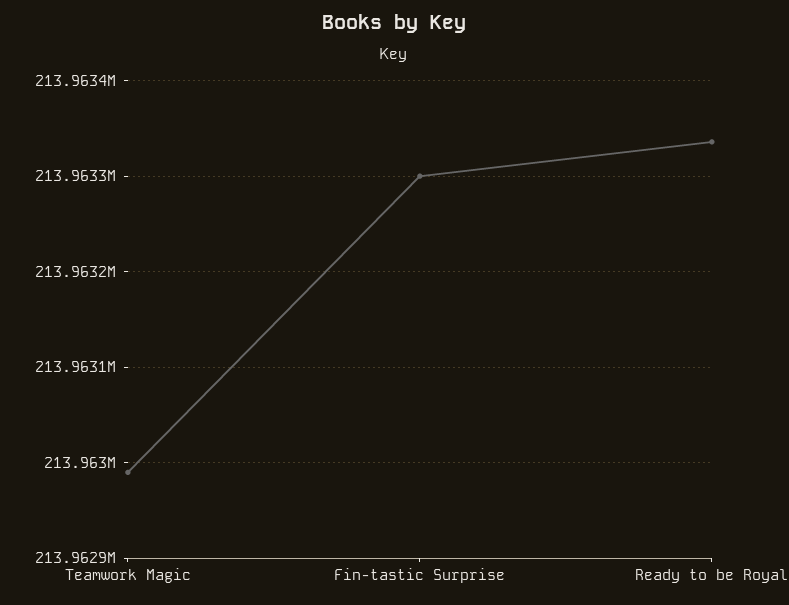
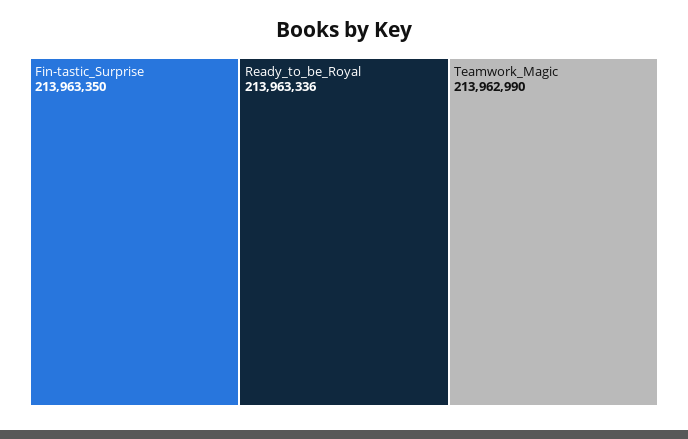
  {
    "Teamwork Magic": 213962990,
-   "Fin-tastic Surprise": 213963300,
+   "Fin-tastic Surprise": 213963350,
    "Ready to be Royal": 213963336
  }

